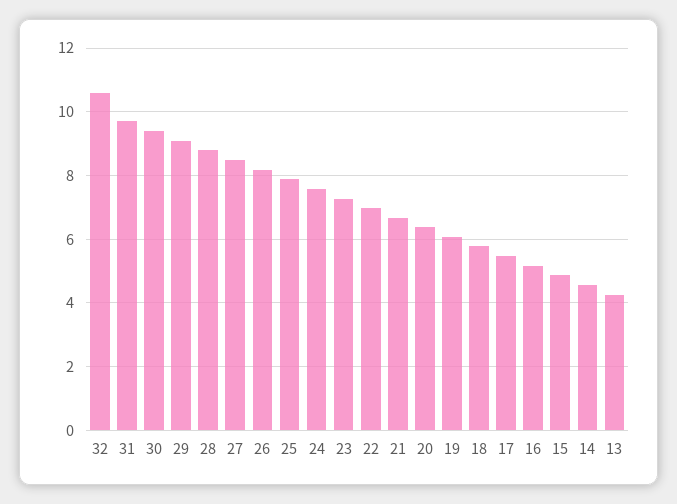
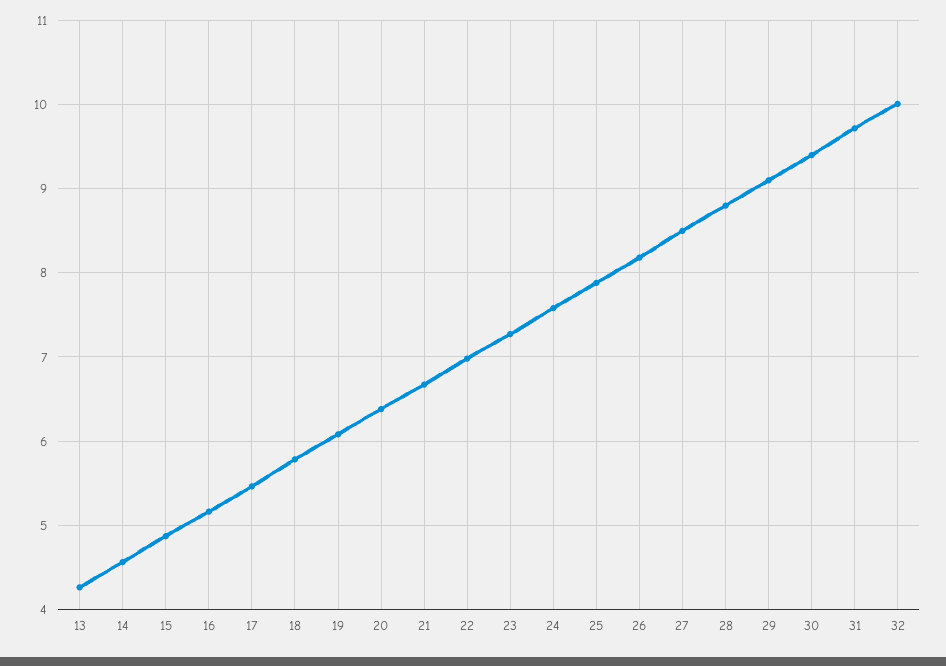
  {
-   "32": 10.6,
+   "32": 10,
    "31": 9.7,
    "30": 9.4,
    "29": 9.1,
    "28": 8.8,
    "27": 8.5,
    "26": 8.2,
    "25": 7.9,
    "24": 7.6,
    "23": 7.3,
    "22": 7,
    "21": 6.7,
    "20": 6.4,
    "19": 6.1,
    "18": 5.8,
    "17": 5.5,
    "16": 5.2,
    "15": 4.9,
    "14": 4.6,
    "13": 4.3
  }

